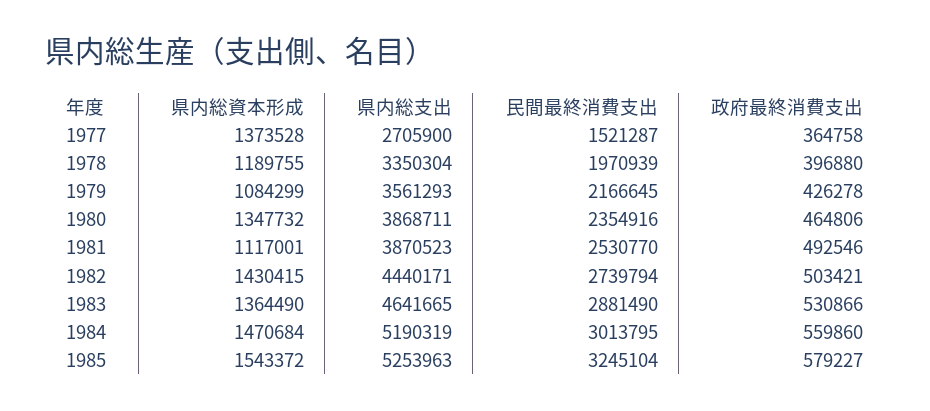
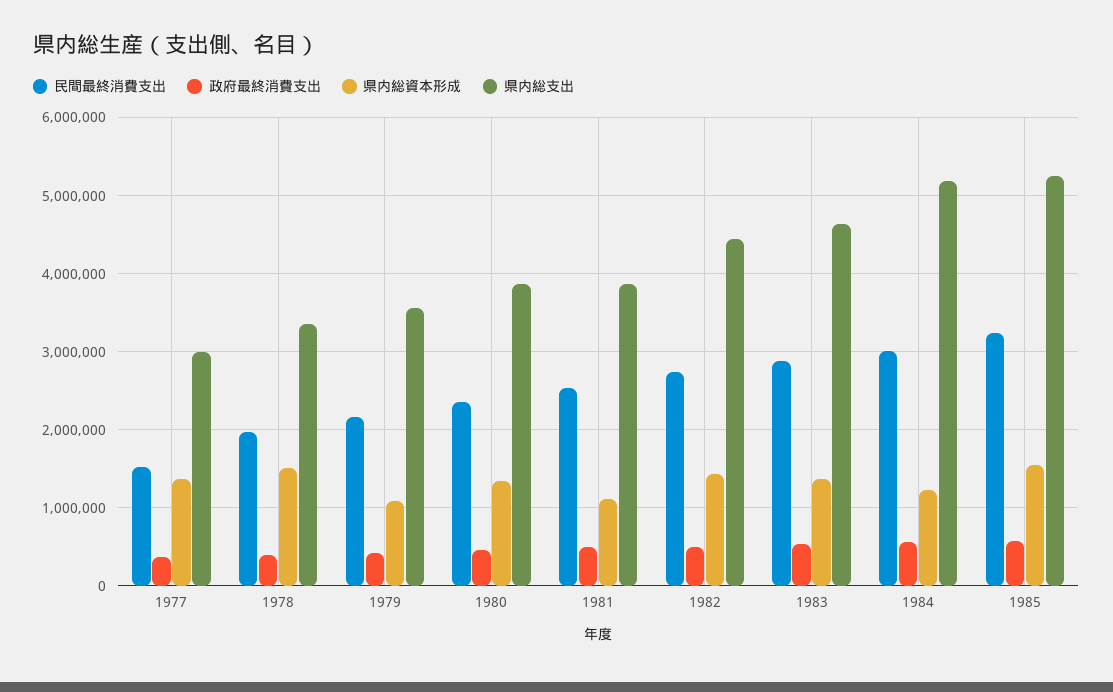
  {
    "県内総資本形成": {
      "1977": 1373528,
-     "1978": 1189755,
+     "1978": 1500000,
      "1979": 1084299,
      "1980": 1347732,
      "1981": 1117001,
      "1982": 1430415,
      "1983": 1364490,
-     "1984": 1470684,
+     "1984": 1200000,
      "1985": 1543372
    },
    "県内総支出": {
-     "1977": 2705900,
+     "1977": 3000000,
      "1978": 3350304,
      "1979": 3561293,
      "1980": 3868711,
      "1981": 3870523,
      "1982": 4440171,
      "1983": 4641665,
      "1984": 5190319,
      "1985": 5253963
    },
    "民間最終消費支出": {
      "1977": 1521287,
      "1978": 1970939,
      "1979": 2166645,
      "1980": 2354916,
      "1981": 2530770,
      "1982": 2739794,
      "1983": 2881490,
      "1984": 3013795,
      "1985": 3245104
    },
    "政府最終消費支出": {
      "1977": 364758,
      "1978": 396880,
      "1979": 426278,
      "1980": 464806,
      "1981": 492546,
      "1982": 503421,
      "1983": 530866,
      "1984": 559860,
      "1985": 579227
    }
  }

